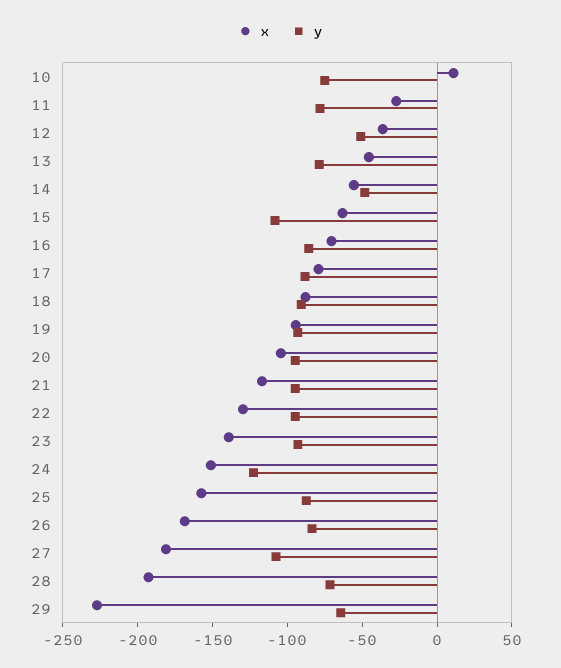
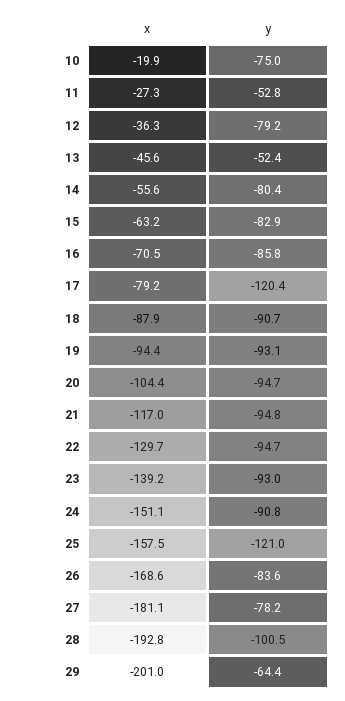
  {
    "x": {
-     "10": 10,
+     "10": -19.9,
      "11": -27.3,
      "12": -36.3,
      "13": -45.6,
      "14": -55.6,
      "15": -63.2,
      "16": -70.5,
      "17": -79.2,
      "18": -87.9,
      "19": -94.4,
      "20": -104.4,
      "21": -117,
      "22": -129.7,
      "23": -139.2,
      "24": -151.1,
      "25": -157.5,
      "26": -168.6,
      "27": -181.1,
      "28": -192.8,
-     "29": -230
+     "29": -201
    },
    "y": {
      "10": -75,
-     "11": -80,
+     "11": -52.8,
-     "12": -50,
+     "12": -79.2,
-     "13": -80,
+     "13": -52.4,
-     "14": -50,
+     "14": -80.4,
-     "15": -110,
+     "15": -82.9,
      "16": -85.8,
-     "17": -90,
+     "17": -120.4,
      "18": -90.7,
      "19": -93.1,
      "20": -94.7,
      "21": -94.8,
      "22": -94.7,
      "23": -93,
-     "24": -120,
+     "24": -90.8,
-     "25": -90,
+     "25": -121,
      "26": -83.6,
-     "27": -110,
+     "27": -78.2,
-     "28": -70,
+     "28": -100.5,
      "29": -64.4
    }
  }

